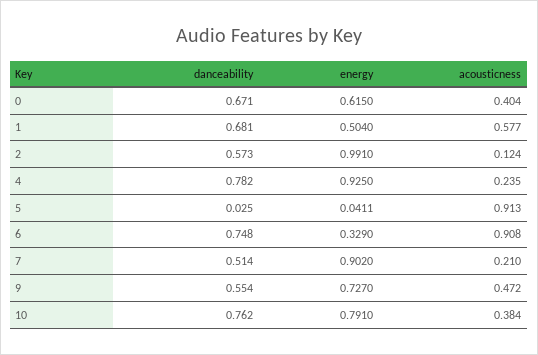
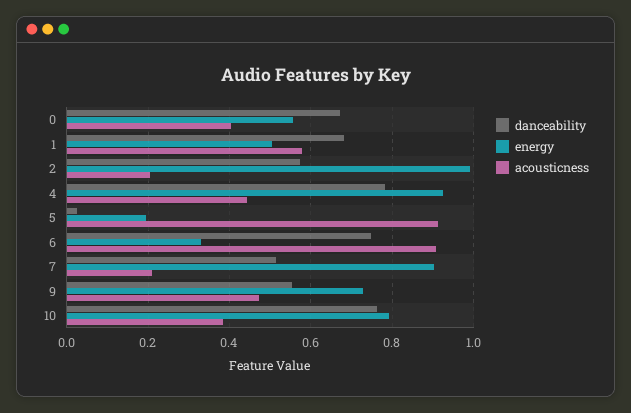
  {
    "danceability": {
      "0": 0.671,
      "1": 0.681,
      "2": 0.573,
      "4": 0.782,
      "5": 0.025,
      "6": 0.748,
      "7": 0.514,
      "9": 0.554,
      "10": 0.762
    },
    "energy": {
-     "0": 0.615,
+     "0": 0.56,
      "1": 0.504,
      "2": 0.991,
      "4": 0.925,
-     "5": 0.0411,
+     "5": 0.2,
      "6": 0.329,
      "7": 0.902,
      "9": 0.727,
      "10": 0.791
    },
    "acousticness": {
      "0": 0.404,
      "1": 0.577,
-     "2": 0.124,
+     "2": 0.2,
-     "4": 0.235,
+     "4": 0.44,
      "5": 0.913,
      "6": 0.908,
      "7": 0.21,
      "9": 0.472,
      "10": 0.384
    }
  }

